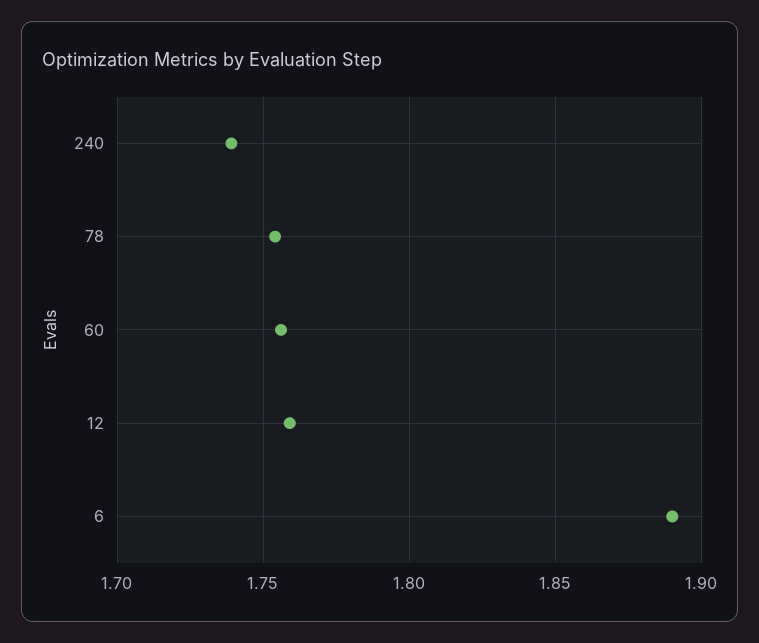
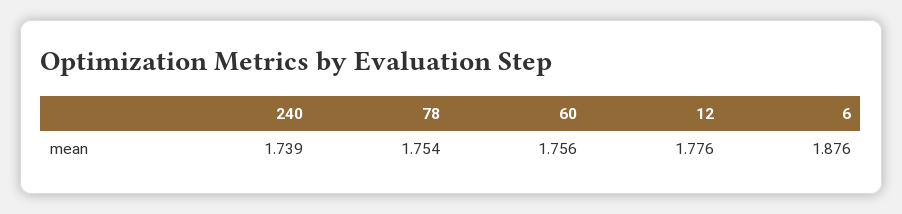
  {
    "240": 1.739,
    "78": 1.754,
    "60": 1.756,
-   "12": 1.76,
+   "12": 1.776,
-   "6": 1.89
+   "6": 1.876
  }

